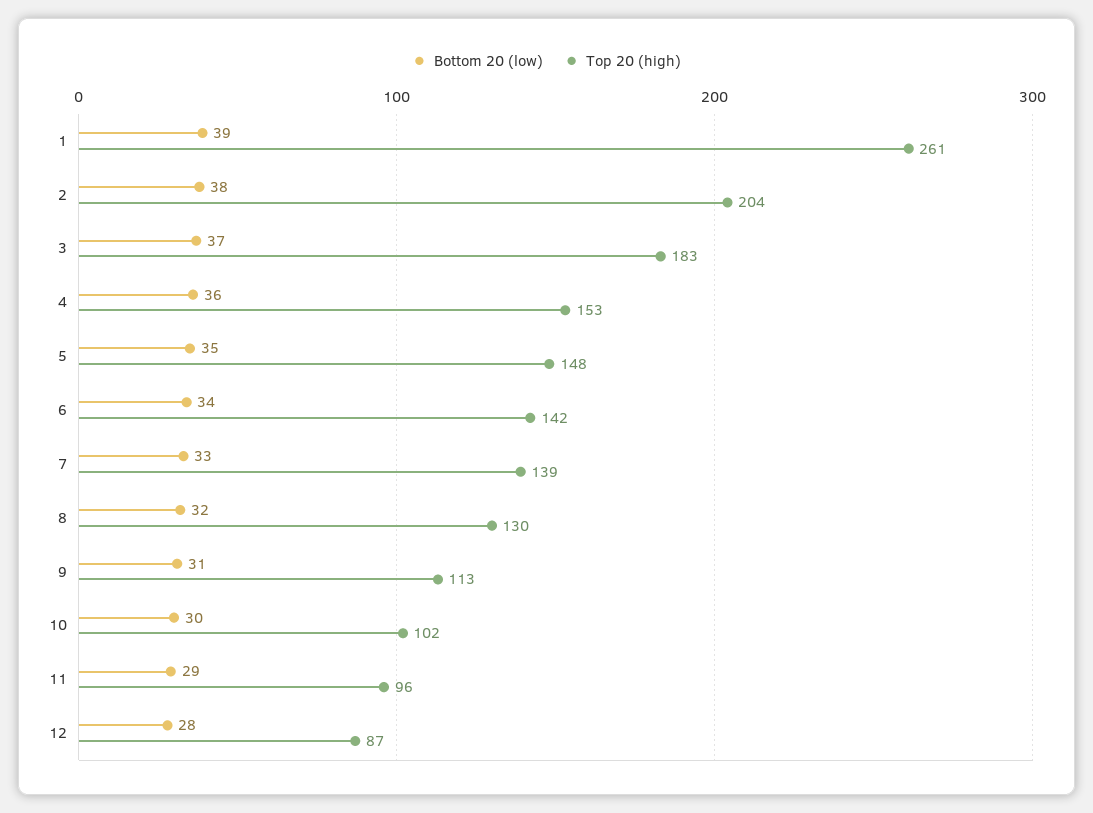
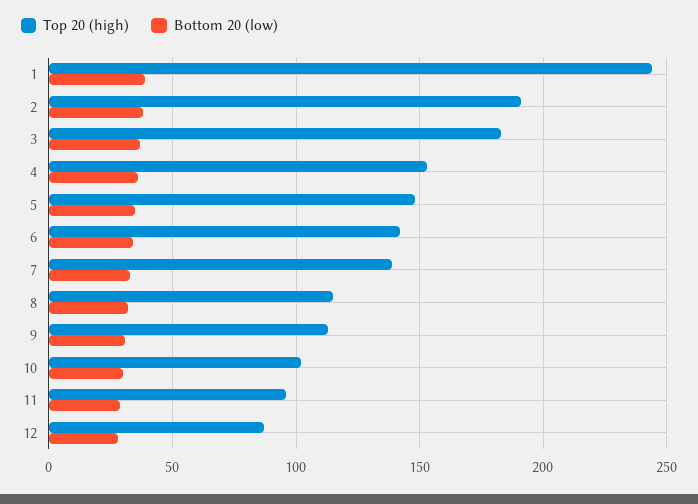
  {
    "Bottom 20 (low)": {
      "1": 39,
      "2": 38,
      "3": 37,
      "4": 36,
      "5": 35,
      "6": 34,
      "7": 33,
      "8": 32,
      "9": 31,
      "10": 30,
      "11": 29,
      "12": 28
    },
    "Top 20 (high)": {
-     "1": 261,
+     "1": 245,
-     "2": 204,
+     "2": 190,
      "3": 183,
      "4": 153,
      "5": 148,
      "6": 142,
      "7": 139,
-     "8": 130,
+     "8": 115,
      "9": 113,
      "10": 102,
      "11": 96,
      "12": 87
    }
  }

